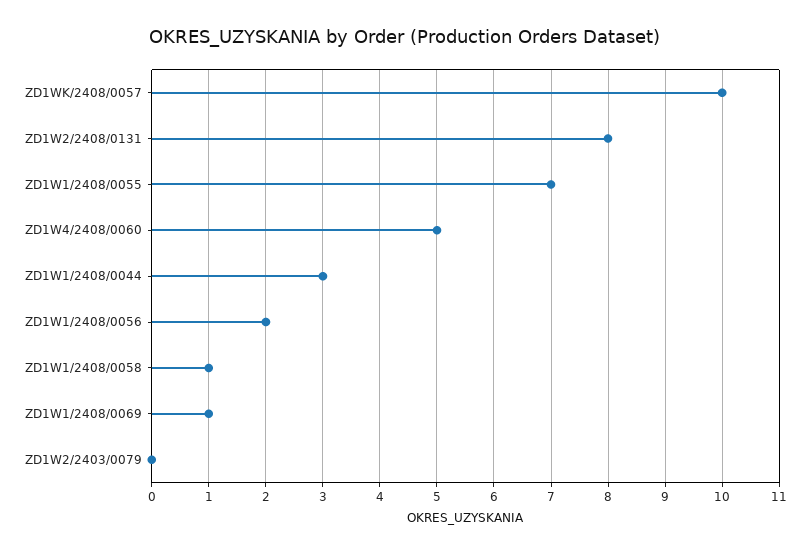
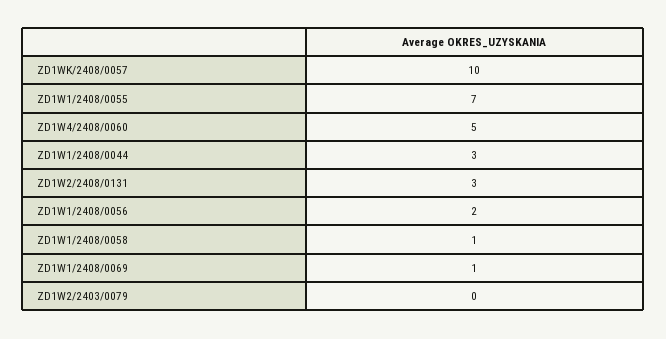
  {
    "ZD1WK/2408/0057": 10,
-   "ZD1W2/2408/0131": 8,
+   "ZD1W2/2408/0131": 3,
    "ZD1W1/2408/0055": 7,
    "ZD1W4/2408/0060": 5,
    "ZD1W1/2408/0044": 3,
    "ZD1W1/2408/0056": 2,
    "ZD1W1/2408/0058": 1,
    "ZD1W1/2408/0069": 1,
    "ZD1W2/2403/0079": 0
  }

